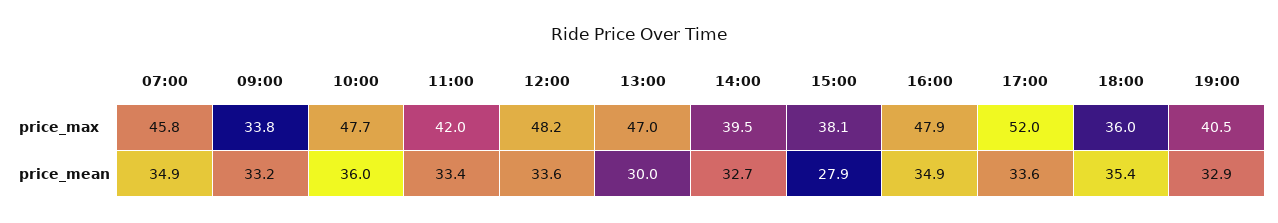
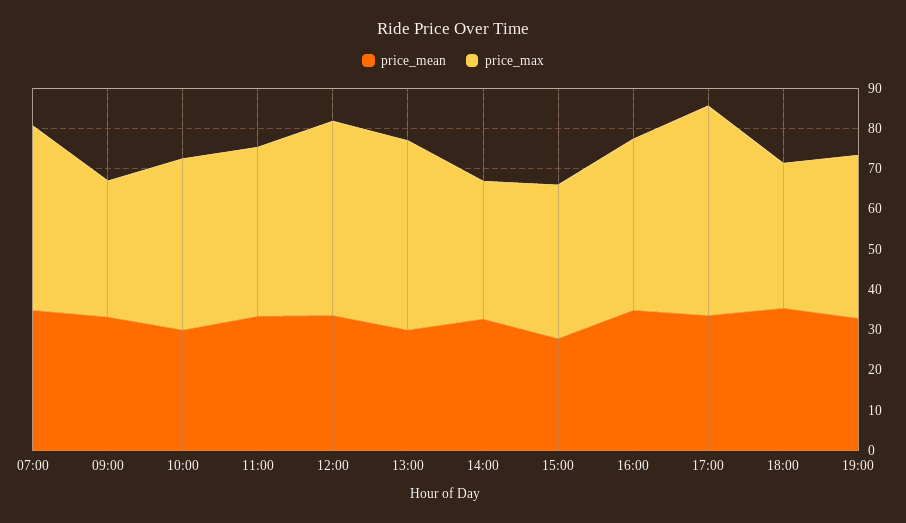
  {
    "price_max": {
      "07:00": 45.8,
      "09:00": 33.8,
-     "10:00": 47.7,
+     "10:00": 42,
      "11:00": 42,
      "12:00": 48.2,
      "13:00": 47,
-     "14:00": 39.5,
+     "14:00": 34,
      "15:00": 38.1,
-     "16:00": 47.9,
+     "16:00": 42,
      "17:00": 52,
      "18:00": 36,
      "19:00": 40.5
    },
    "price_mean": {
      "07:00": 34.9,
      "09:00": 33.2,
-     "10:00": 36,
+     "10:00": 30,
      "11:00": 33.4,
      "12:00": 33.6,
      "13:00": 30,
      "14:00": 32.7,
      "15:00": 27.9,
      "16:00": 34.9,
      "17:00": 33.6,
      "18:00": 35.4,
      "19:00": 32.9
    }
  }

